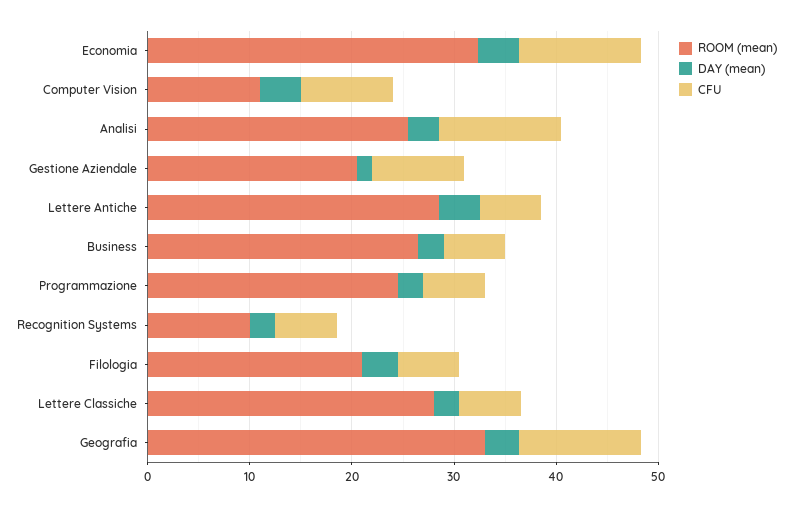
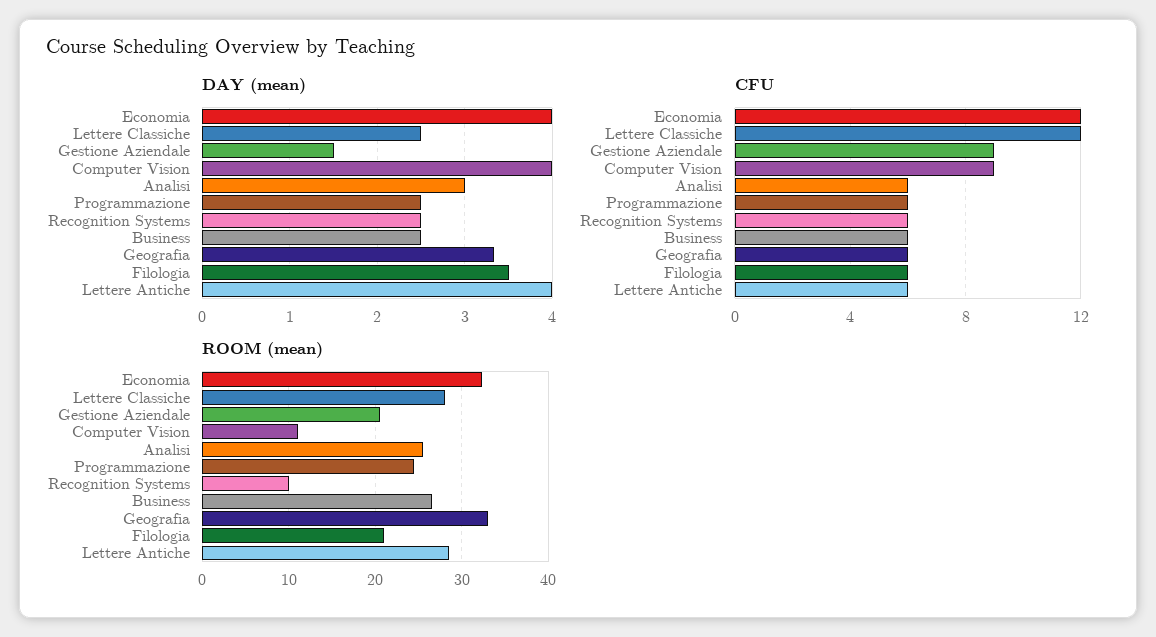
  {
    "ROOM (mean)": {
      "Economia": 32,
      "Computer Vision": 11,
      "Analisi": 26,
      "Gestione Aziendale": 21,
      "Lettere Antiche": 29,
      "Business": 27,
      "Programmazione": 25,
      "Recognition Systems": 10,
      "Filologia": 21,
      "Lettere Classiche": 28,
      "Geografia": 33
    },
    "DAY (mean)": {
      "Economia": 4,
      "Computer Vision": 4,
      "Analisi": 3,
      "Gestione Aziendale": 1.5,
      "Lettere Antiche": 4,
      "Business": 2.5,
      "Programmazione": 2.5,
      "Recognition Systems": 2.5,
      "Filologia": 3.5,
      "Lettere Classiche": 2.5,
      "Geografia": 3.3
    },
    "CFU": {
      "Economia": 12,
      "Computer Vision": 9,
-     "Analisi": 12,
+     "Analisi": 6,
      "Gestione Aziendale": 9,
      "Lettere Antiche": 6,
      "Business": 6,
      "Programmazione": 6,
      "Recognition Systems": 6,
      "Filologia": 6,
-     "Lettere Classiche": 6,
+     "Lettere Classiche": 12,
-     "Geografia": 12
+     "Geografia": 6
    }
  }

